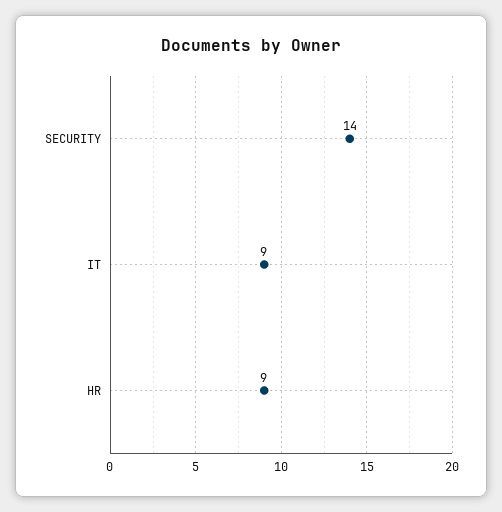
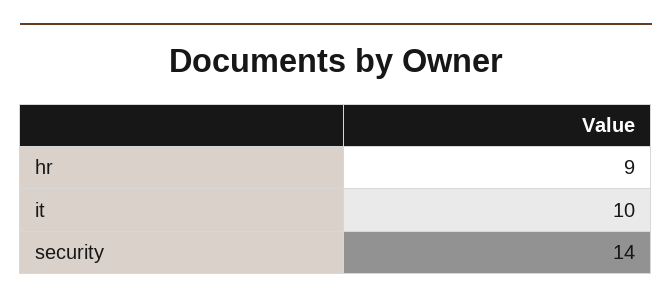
  {
    "SECURITY": 14,
-   "IT": 9,
+   "IT": 10,
    "HR": 9
  }

